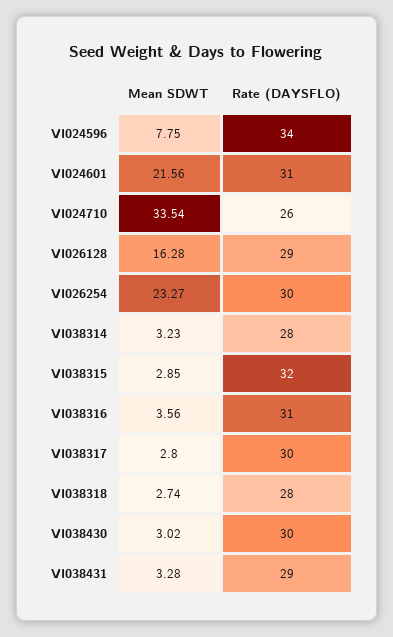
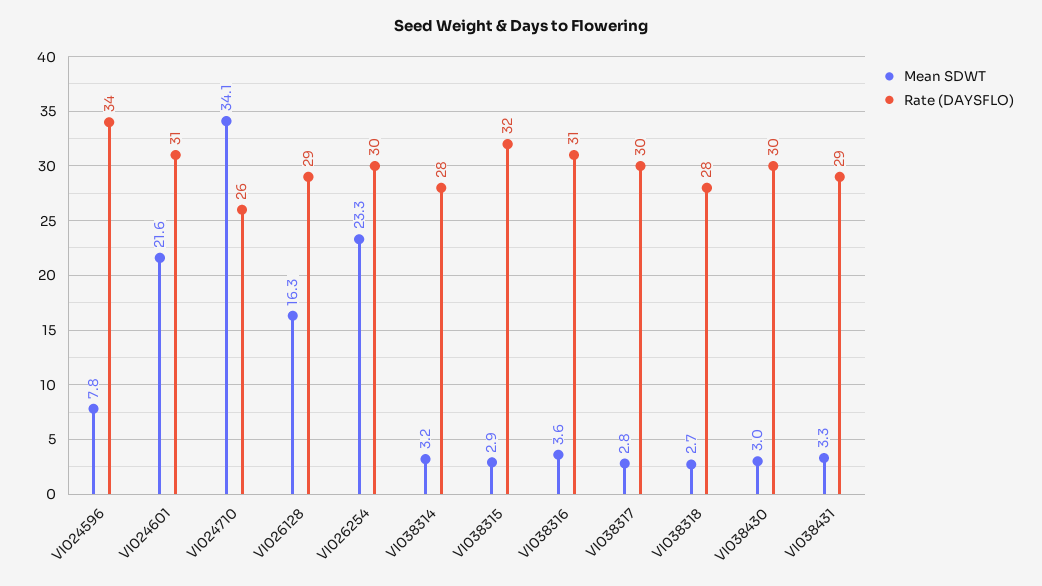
  {
    "Mean SDWT": {
      "VI024596": 7.75,
      "VI024601": 21.56,
-     "VI024710": 33.54,
+     "VI024710": 34.1,
      "VI026128": 16.28,
      "VI026254": 23.27,
      "VI038314": 3.23,
      "VI038315": 2.85,
      "VI038316": 3.56,
      "VI038317": 2.8,
      "VI038318": 2.74,
      "VI038430": 3.02,
      "VI038431": 3.28
    },
    "Rate (DAYSFLO)": {
      "VI024596": 34,
      "VI024601": 31,
      "VI024710": 26,
      "VI026128": 29,
      "VI026254": 30,
      "VI038314": 28,
      "VI038315": 32,
      "VI038316": 31,
      "VI038317": 30,
      "VI038318": 28,
      "VI038430": 30,
      "VI038431": 29
    }
  }

